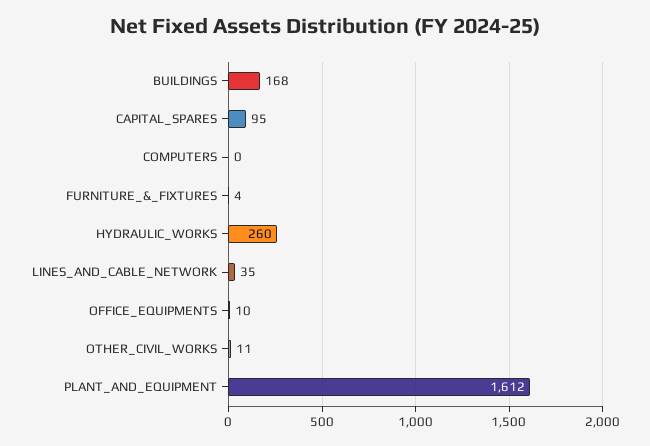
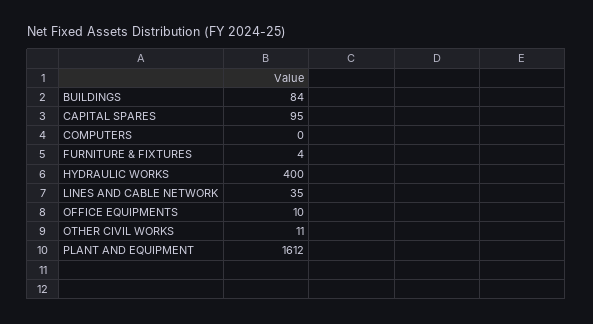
  {
-   "BUILDINGS": 168,
+   "BUILDINGS": 84,
    "CAPITAL_SPARES": 95,
    "COMPUTERS": 0,
    "FURNITURE_&_FIXTURES": 4,
-   "HYDRAULIC_WORKS": 260,
+   "HYDRAULIC_WORKS": 400,
    "LINES_AND_CABLE_NETWORK": 35,
    "OFFICE_EQUIPMENTS": 10,
    "OTHER_CIVIL_WORKS": 11,
    "PLANT_AND_EQUIPMENT": 1612
  }

